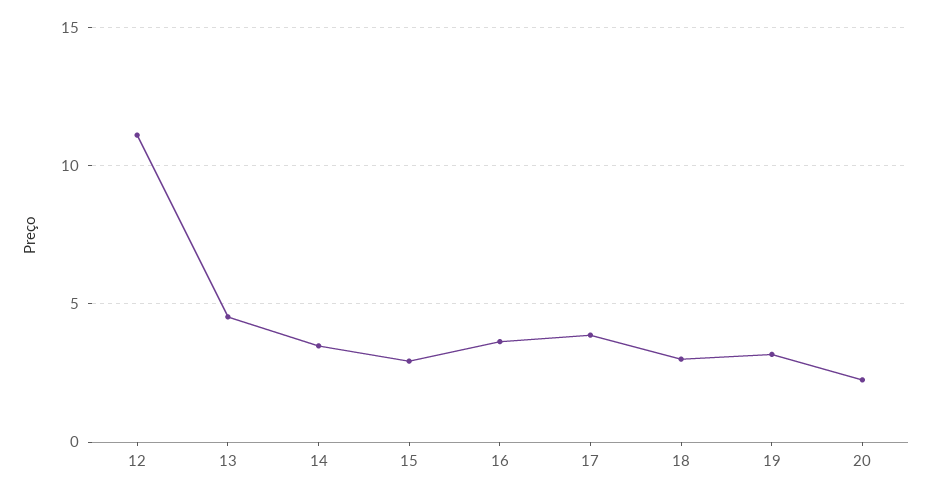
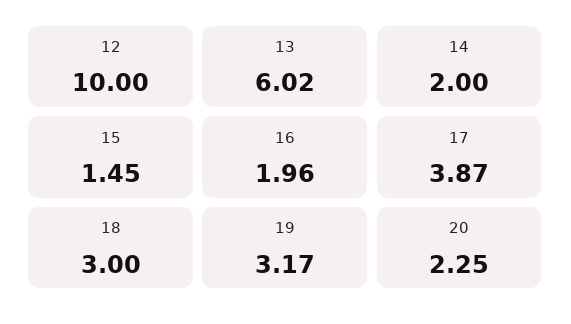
  {
-   "12": 11,
+   "12": 10,
-   "13": 4.5,
+   "13": 6.02,
-   "14": 3.5,
+   "14": 2,
-   "15": 3,
+   "15": 1.45,
-   "16": 3.5,
+   "16": 1.96,
    "17": 3.87,
    "18": 3,
    "19": 3.17,
    "20": 2.25
  }

